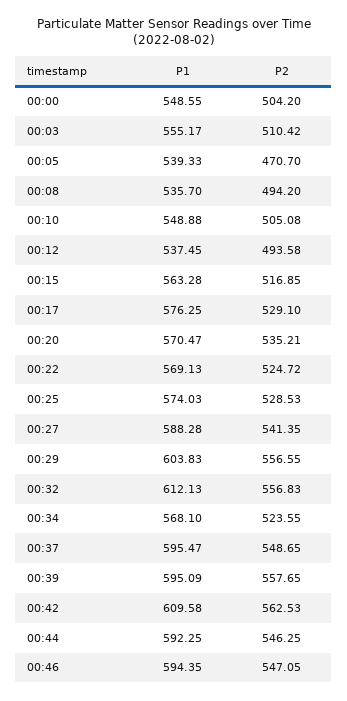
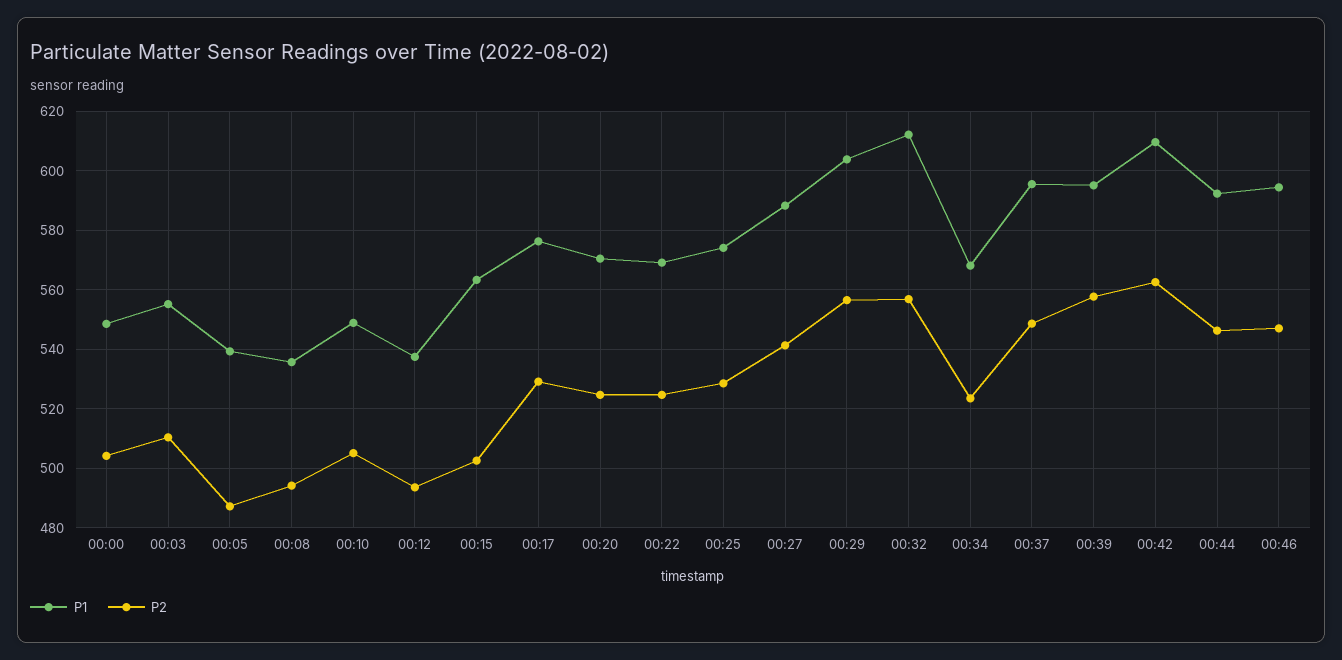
  {
    "P1": {
      "00:00": 548.55,
      "00:03": 555.17,
      "00:05": 539.33,
      "00:08": 535.7,
      "00:10": 548.88,
      "00:12": 537.45,
      "00:15": 563.28,
      "00:17": 576.25,
      "00:20": 570.47,
      "00:22": 569.13,
      "00:25": 574.03,
      "00:27": 588.28,
      "00:29": 603.83,
      "00:32": 612.13,
      "00:34": 568.1,
      "00:37": 595.47,
      "00:39": 595.09,
      "00:42": 609.58,
      "00:44": 592.25,
      "00:46": 594.35
    },
    "P2": {
      "00:00": 504.2,
      "00:03": 510.42,
-     "00:05": 470.7,
+     "00:05": 487.5,
      "00:08": 494.2,
      "00:10": 505.08,
      "00:12": 493.58,
-     "00:15": 516.85,
+     "00:15": 502.5,
      "00:17": 529.1,
-     "00:20": 535.21,
+     "00:20": 525,
      "00:22": 524.72,
      "00:25": 528.53,
      "00:27": 541.35,
      "00:29": 556.55,
      "00:32": 556.83,
      "00:34": 523.55,
      "00:37": 548.65,
      "00:39": 557.65,
      "00:42": 562.53,
      "00:44": 546.25,
      "00:46": 547.05
    }
  }

